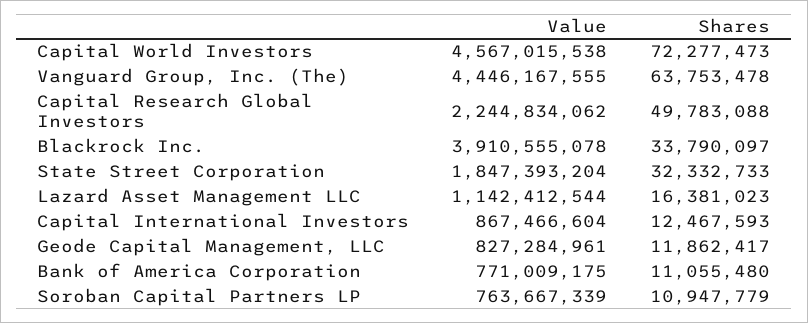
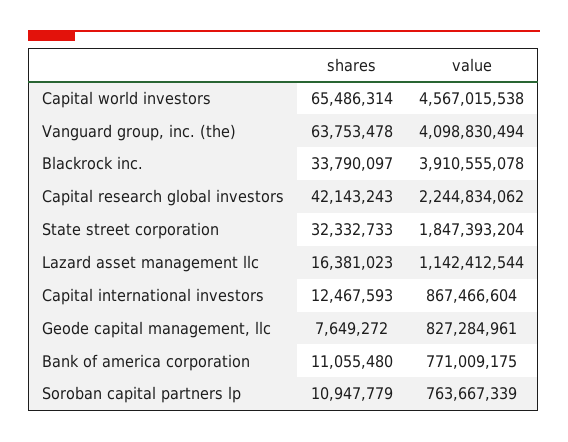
  {
    "Value": {
      "Capital World Investors": 4567015538,
-     "Vanguard Group, Inc. (The)": 4446167555,
+     "Vanguard Group, Inc. (The)": 4098830494,
      "Capital Research Global Investors": 2244834062,
      "Blackrock Inc.": 3910555078,
      "State Street Corporation": 1847393204,
      "Lazard Asset Management LLC": 1142412544,
      "Capital International Investors": 867466604,
      "Geode Capital Management, LLC": 827284961,
      "Bank of America Corporation": 771009175,
      "Soroban Capital Partners LP": 763667339
    },
    "Shares": {
-     "Capital World Investors": 72277473,
+     "Capital World Investors": 65486314,
      "Vanguard Group, Inc. (The)": 63753478,
-     "Capital Research Global Investors": 49783088,
+     "Capital Research Global Investors": 42143243,
      "Blackrock Inc.": 33790097,
      "State Street Corporation": 32332733,
      "Lazard Asset Management LLC": 16381023,
      "Capital International Investors": 12467593,
-     "Geode Capital Management, LLC": 11862417,
+     "Geode Capital Management, LLC": 7649272,
      "Bank of America Corporation": 11055480,
      "Soroban Capital Partners LP": 10947779
    }
  }

